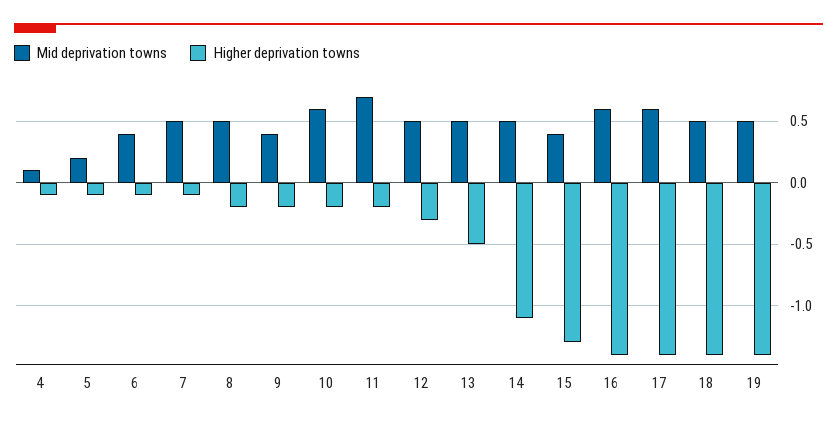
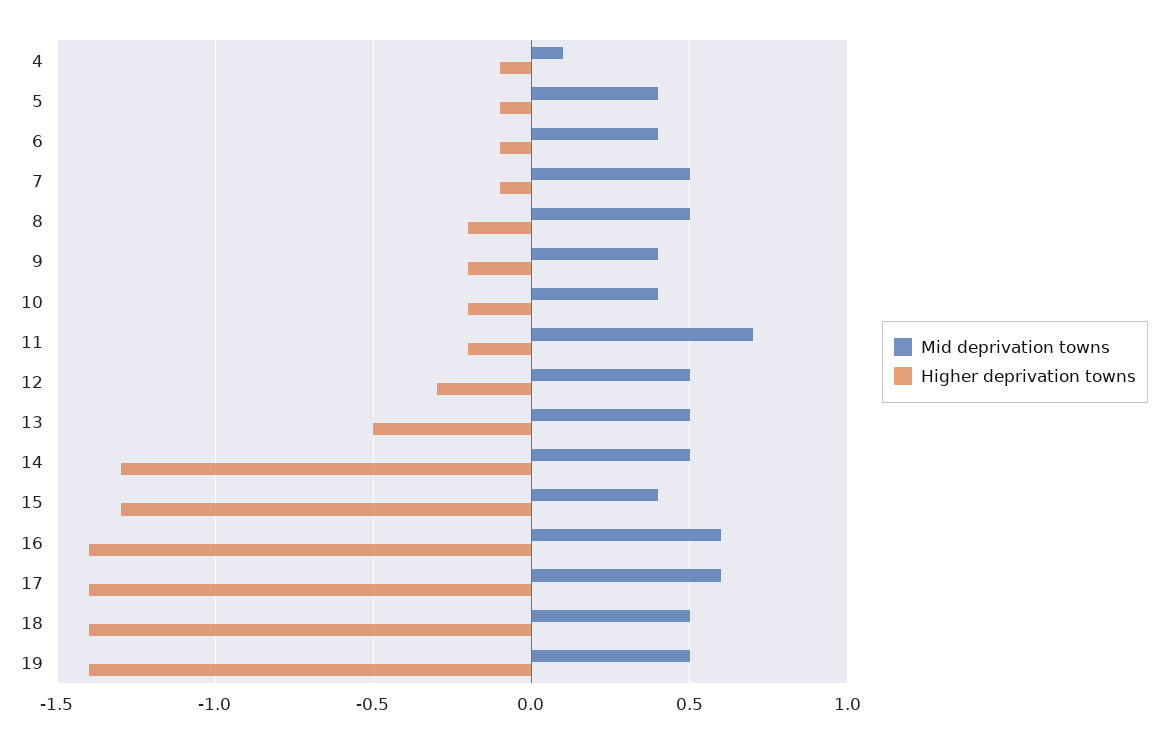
  {
    "Mid deprivation towns": {
      "4": 0.1,
-     "5": 0.2,
+     "5": 0.4,
      "6": 0.4,
      "7": 0.5,
      "8": 0.5,
      "9": 0.4,
-     "10": 0.6,
+     "10": 0.4,
      "11": 0.7,
      "12": 0.5,
      "13": 0.5,
      "14": 0.5,
      "15": 0.4,
      "16": 0.6,
      "17": 0.6,
      "18": 0.5,
      "19": 0.5
    },
    "Higher deprivation towns": {
      "4": -0.1,
      "5": -0.1,
      "6": -0.1,
      "7": -0.1,
      "8": -0.2,
      "9": -0.2,
      "10": -0.2,
      "11": -0.2,
      "12": -0.3,
      "13": -0.5,
-     "14": -1.1,
+     "14": -1.3,
      "15": -1.3,
      "16": -1.4,
      "17": -1.4,
      "18": -1.4,
      "19": -1.4
    }
  }

